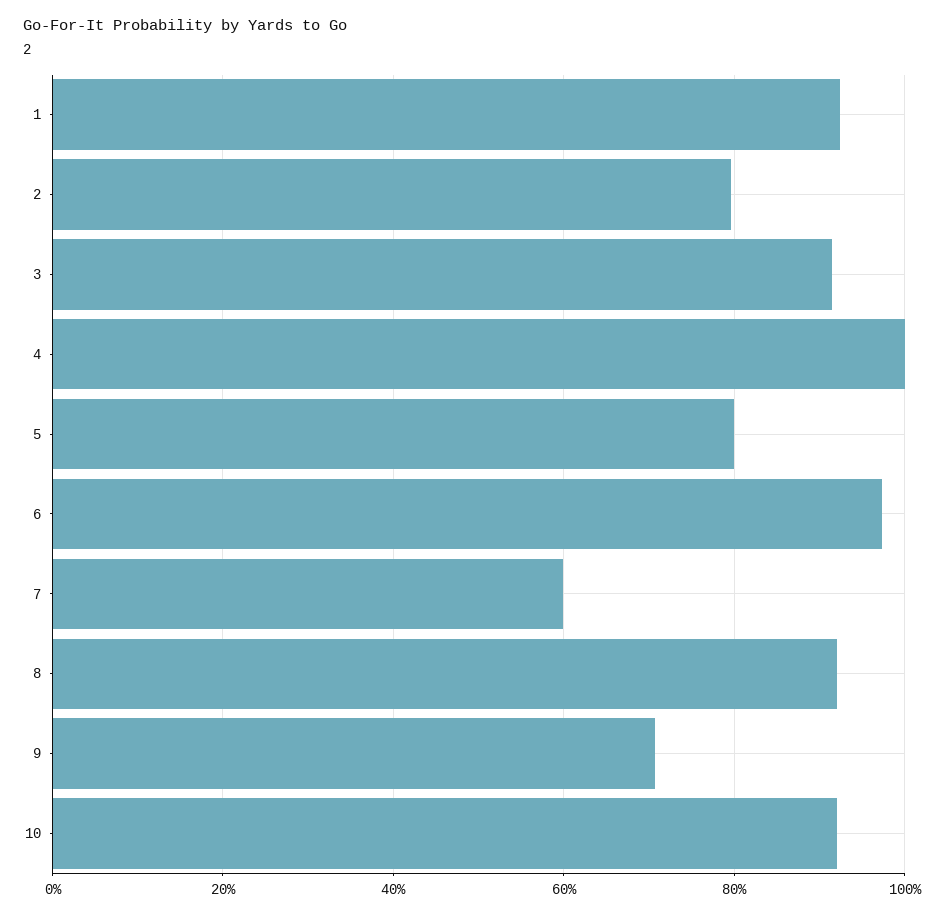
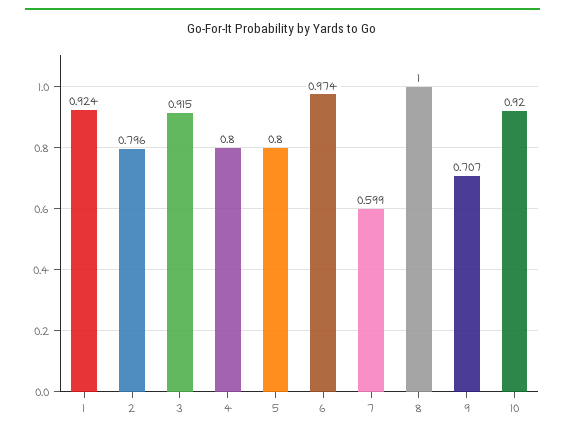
  {
    "1": 0.924,
    "2": 0.796,
    "3": 0.915,
-   "4": 1,
+   "4": 0.8,
    "5": 0.8,
    "6": 0.974,
    "7": 0.599,
-   "8": 0.92,
+   "8": 1,
    "9": 0.707,
    "10": 0.92
  }

